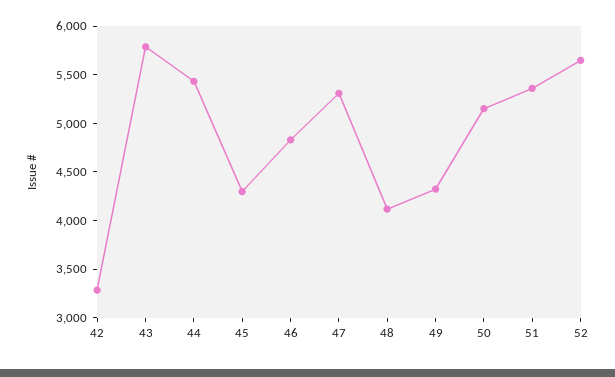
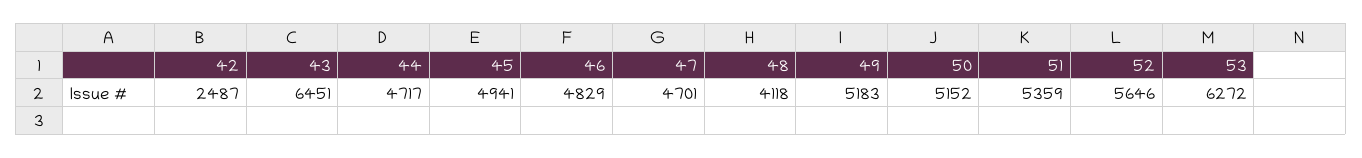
  {
-   "42": 3300,
+   "42": 2487,
-   "43": 5800,
+   "43": 6451,
-   "44": 5400,
+   "44": 4717,
-   "45": 4300,
+   "45": 4941,
    "46": 4829,
-   "47": 5300,
+   "47": 4701,
    "48": 4118,
-   "49": 4300,
+   "49": 5183,
    "50": 5152,
    "51": 5359,
-   "52": 5646
+   "52": 5646,
+   "53": 6272
  }

